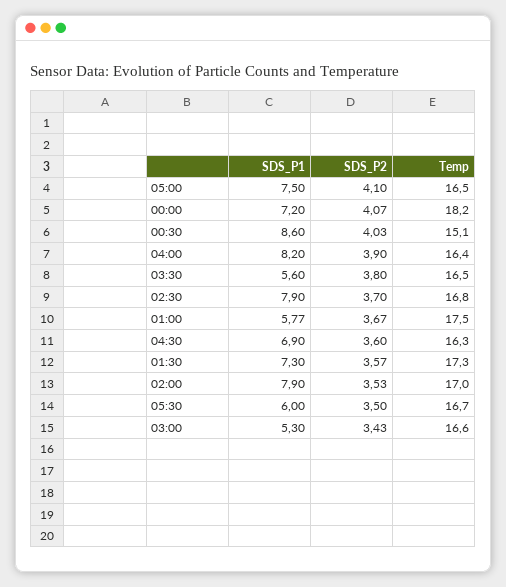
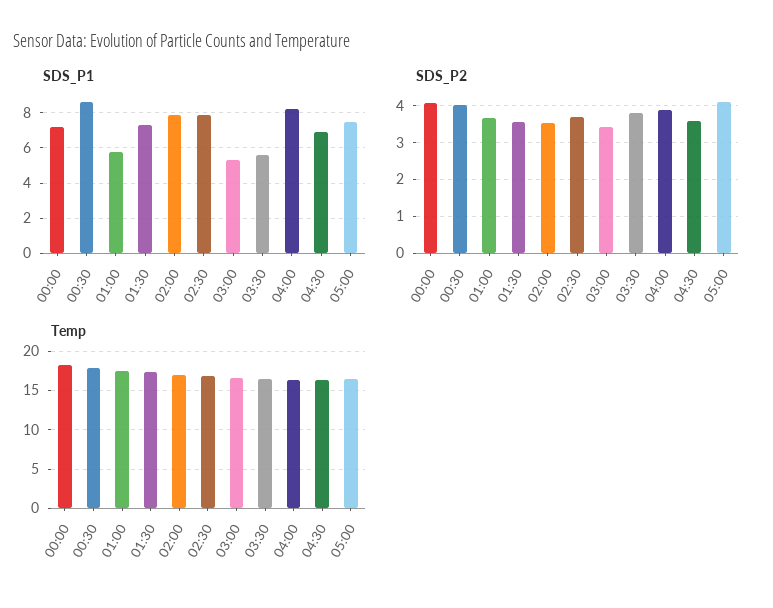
  {
    "SDS_P1": {
      "05:00": 7.5,
      "00:00": 7.2,
      "00:30": 8.6,
      "04:00": 8.2,
      "03:30": 5.6,
      "02:30": 7.9,
      "01:00": 5.77,
      "04:30": 6.9,
      "01:30": 7.3,
      "02:00": 7.9,
-     "05:30": 6,
      "03:00": 5.3
    },
    "SDS_P2": {
      "05:00": 4.1,
      "00:00": 4.07,
      "00:30": 4.03,
      "04:00": 3.9,
      "03:30": 3.8,
      "02:30": 3.7,
      "01:00": 3.67,
      "04:30": 3.6,
      "01:30": 3.57,
      "02:00": 3.53,
-     "05:30": 3.5,
      "03:00": 3.43
    },
    "Temp": {
      "05:00": 16.5,
      "00:00": 18.2,
-     "00:30": 15.1,
+     "00:30": 18,
      "04:00": 16.4,
      "03:30": 16.5,
      "02:30": 16.8,
      "01:00": 17.5,
      "04:30": 16.3,
      "01:30": 17.3,
      "02:00": 17,
-     "05:30": 16.7,
      "03:00": 16.6
    }
  }

